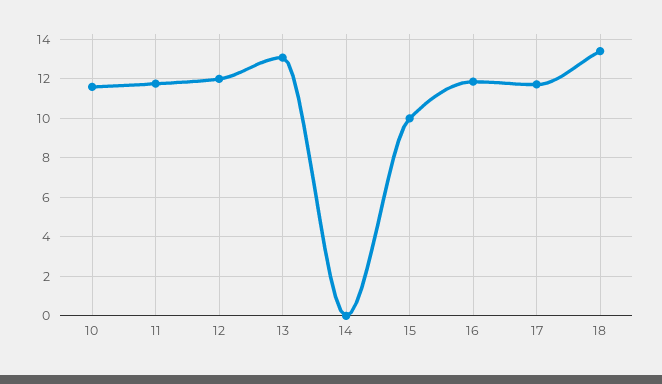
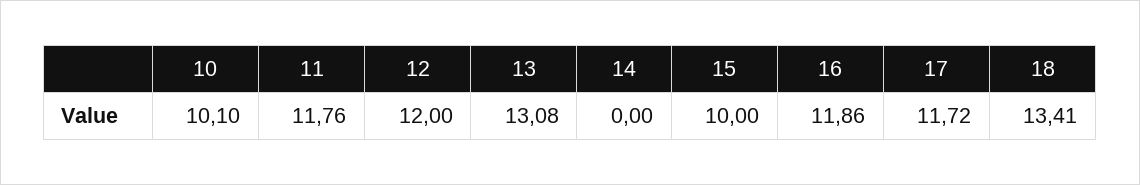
  {
-   "10": 11.5,
+   "10": 10.1,
    "11": 11.76,
    "12": 12,
    "13": 13.08,
    "14": 0,
    "15": 10,
    "16": 11.86,
    "17": 11.72,
    "18": 13.41
  }

